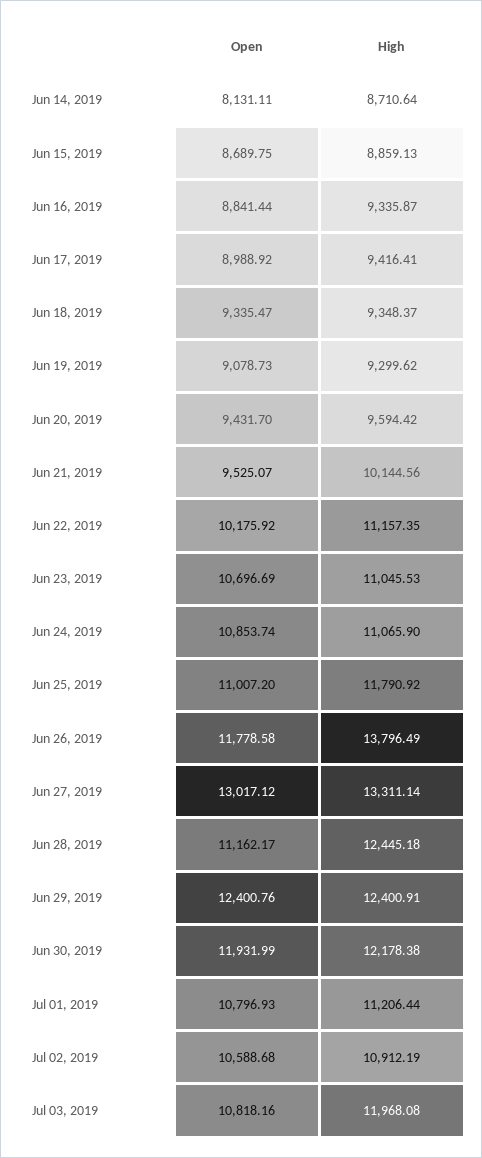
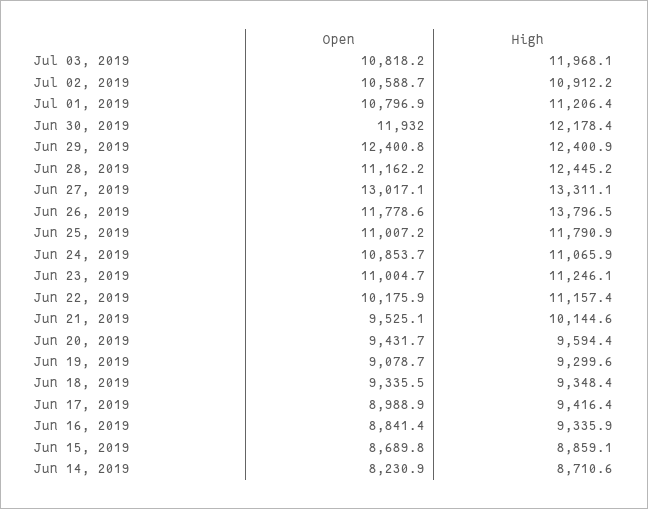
  {
    "Open": {
-     "Jun 14, 2019": 8131.11,
+     "Jun 14, 2019": 8230.9,
      "Jun 15, 2019": 8689.75,
      "Jun 16, 2019": 8841.44,
      "Jun 17, 2019": 8988.92,
      "Jun 18, 2019": 9335.47,
      "Jun 19, 2019": 9078.73,
      "Jun 20, 2019": 9431.7,
      "Jun 21, 2019": 9525.07,
      "Jun 22, 2019": 10175.92,
-     "Jun 23, 2019": 10696.69,
+     "Jun 23, 2019": 11004.7,
      "Jun 24, 2019": 10853.74,
      "Jun 25, 2019": 11007.2,
      "Jun 26, 2019": 11778.58,
      "Jun 27, 2019": 13017.12,
      "Jun 28, 2019": 11162.17,
      "Jun 29, 2019": 12400.76,
      "Jun 30, 2019": 11931.99,
      "Jul 01, 2019": 10796.93,
      "Jul 02, 2019": 10588.68,
      "Jul 03, 2019": 10818.16
    },
    "High": {
      "Jun 14, 2019": 8710.64,
      "Jun 15, 2019": 8859.13,
      "Jun 16, 2019": 9335.87,
      "Jun 17, 2019": 9416.41,
      "Jun 18, 2019": 9348.37,
      "Jun 19, 2019": 9299.62,
      "Jun 20, 2019": 9594.42,
      "Jun 21, 2019": 10144.56,
      "Jun 22, 2019": 11157.35,
-     "Jun 23, 2019": 11045.53,
+     "Jun 23, 2019": 11246.1,
      "Jun 24, 2019": 11065.9,
      "Jun 25, 2019": 11790.92,
      "Jun 26, 2019": 13796.49,
      "Jun 27, 2019": 13311.14,
      "Jun 28, 2019": 12445.18,
      "Jun 29, 2019": 12400.91,
      "Jun 30, 2019": 12178.38,
      "Jul 01, 2019": 11206.44,
      "Jul 02, 2019": 10912.19,
      "Jul 03, 2019": 11968.08
    }
  }

